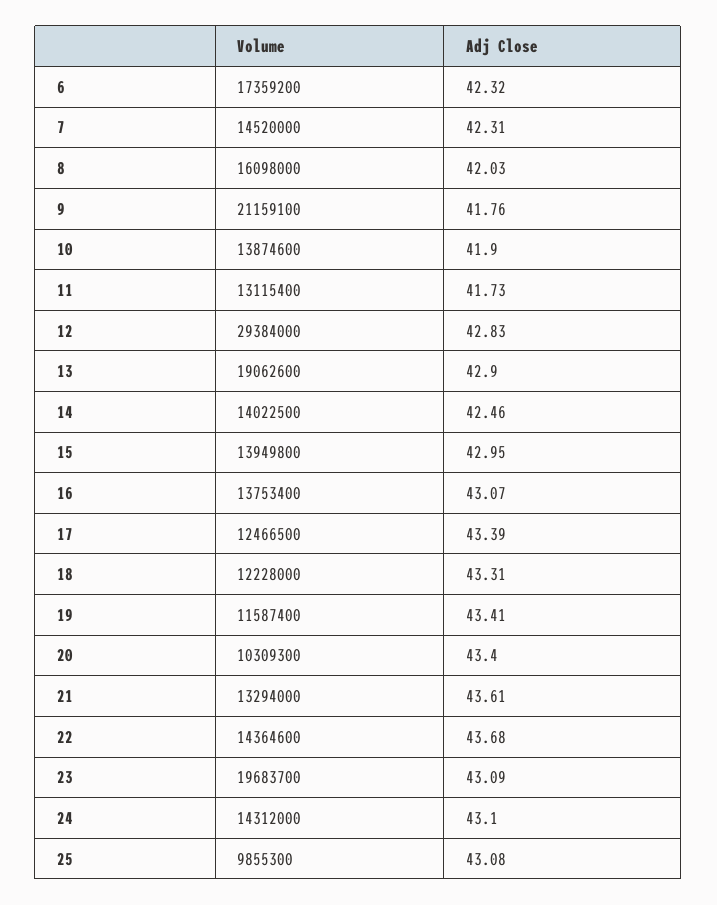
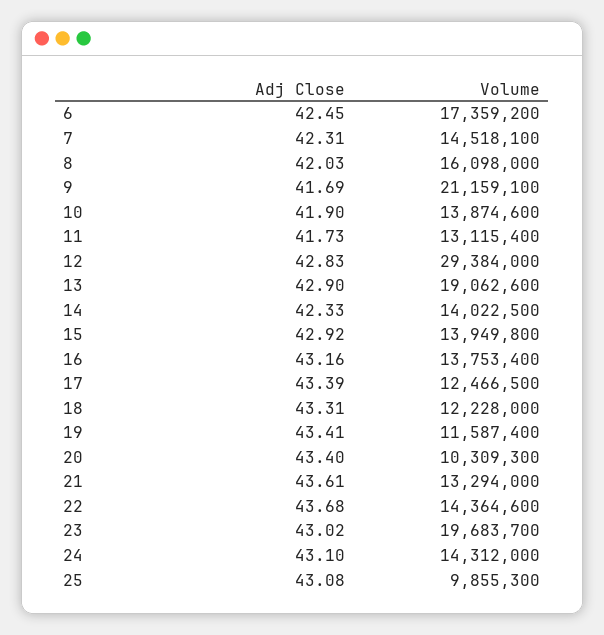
  {
    "Volume": {
      "6": 17359200,
-     "7": 14520000,
+     "7": 14518100,
      "8": 16098000,
      "9": 21159100,
      "10": 13874600,
      "11": 13115400,
      "12": 29384000,
      "13": 19062600,
      "14": 14022500,
      "15": 13949800,
      "16": 13753400,
      "17": 12466500,
      "18": 12228000,
      "19": 11587400,
      "20": 10309300,
      "21": 13294000,
      "22": 14364600,
      "23": 19683700,
      "24": 14312000,
      "25": 9855300
    },
    "Adj Close": {
-     "6": 42.32,
+     "6": 42.45,
      "7": 42.31,
      "8": 42.03,
-     "9": 41.76,
+     "9": 41.69,
      "10": 41.9,
      "11": 41.73,
      "12": 42.83,
      "13": 42.9,
-     "14": 42.46,
+     "14": 42.33,
-     "15": 42.95,
+     "15": 42.92,
-     "16": 43.07,
+     "16": 43.16,
      "17": 43.39,
      "18": 43.31,
      "19": 43.41,
      "20": 43.4,
      "21": 43.61,
      "22": 43.68,
-     "23": 43.09,
+     "23": 43.02,
      "24": 43.1,
      "25": 43.08
    }
  }

